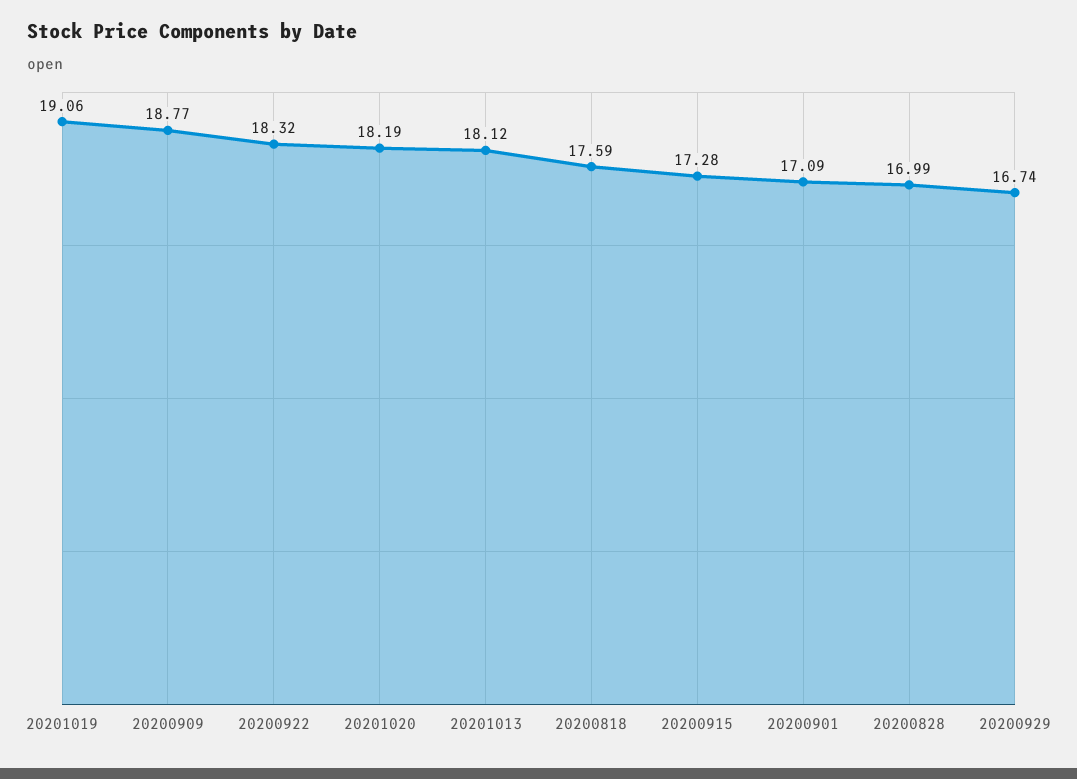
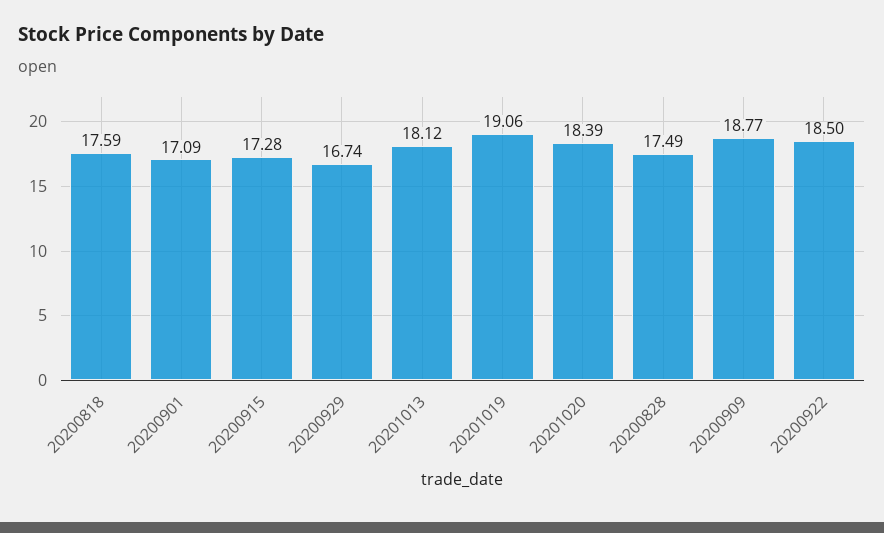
  {
    "20201019": 19.06,
    "20200909": 18.77,
-   "20200922": 18.32,
+   "20200922": 18.5,
-   "20201020": 18.19,
+   "20201020": 18.39,
    "20201013": 18.12,
    "20200818": 17.59,
    "20200915": 17.28,
    "20200901": 17.09,
-   "20200828": 16.99,
+   "20200828": 17.49,
    "20200929": 16.74
  }

